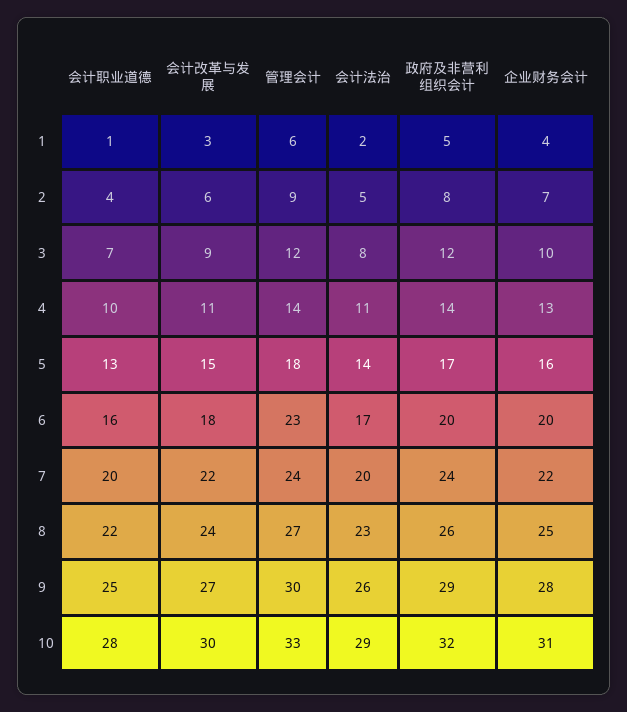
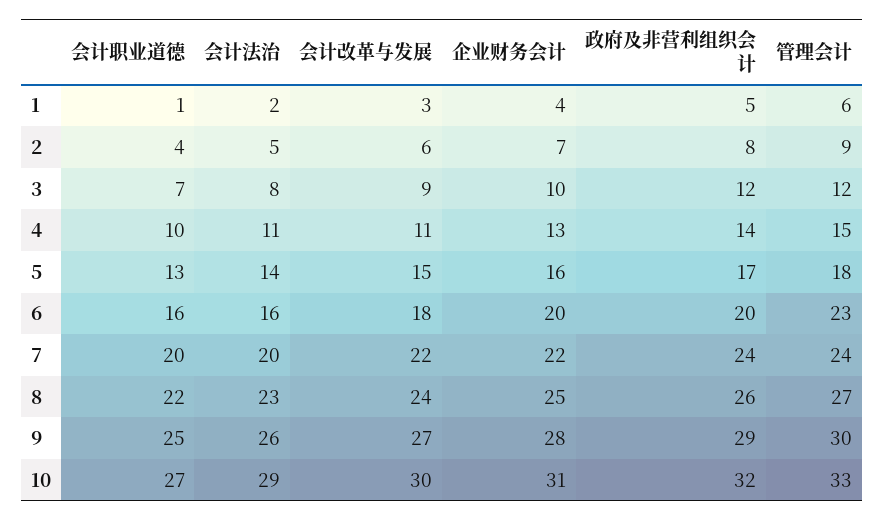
  {
    "会计职业道德": {
      "1": 1,
      "2": 4,
      "3": 7,
      "4": 10,
      "5": 13,
      "6": 16,
      "7": 20,
      "8": 22,
      "9": 25,
-     "10": 28
+     "10": 27
    },
    "会计改革与发展": {
      "1": 3,
      "2": 6,
      "3": 9,
      "4": 11,
      "5": 15,
      "6": 18,
      "7": 22,
      "8": 24,
      "9": 27,
      "10": 30
    },
    "管理会计": {
      "1": 6,
      "2": 9,
      "3": 12,
-     "4": 14,
+     "4": 15,
      "5": 18,
      "6": 23,
      "7": 24,
      "8": 27,
      "9": 30,
      "10": 33
    },
    "会计法治": {
      "1": 2,
      "2": 5,
      "3": 8,
      "4": 11,
      "5": 14,
-     "6": 17,
+     "6": 16,
      "7": 20,
      "8": 23,
      "9": 26,
      "10": 29
    },
    "政府及非营利组织会计": {
      "1": 5,
      "2": 8,
      "3": 12,
      "4": 14,
      "5": 17,
      "6": 20,
      "7": 24,
      "8": 26,
      "9": 29,
      "10": 32
    },
    "企业财务会计": {
      "1": 4,
      "2": 7,
      "3": 10,
      "4": 13,
      "5": 16,
      "6": 20,
      "7": 22,
      "8": 25,
      "9": 28,
      "10": 31
    }
  }

